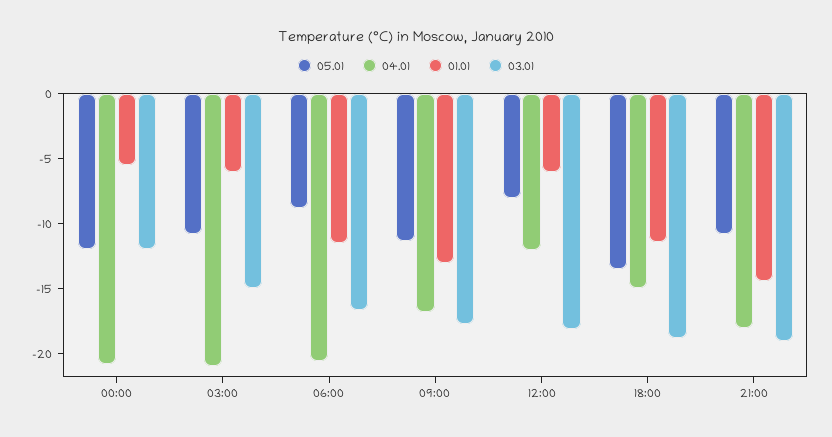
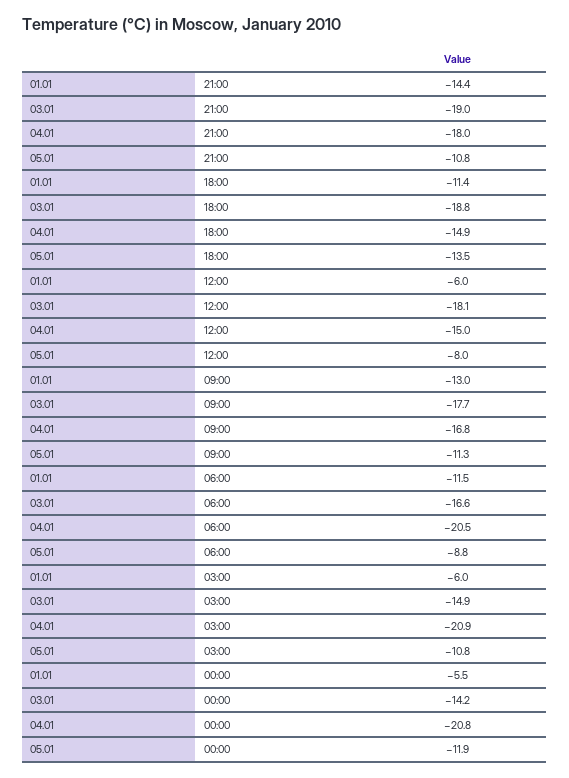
  {
    "05.01": {
      "00:00": -11.9,
      "03:00": -10.8,
      "06:00": -8.8,
      "09:00": -11.3,
      "12:00": -8,
      "18:00": -13.5,
      "21:00": -10.8
    },
    "04.01": {
      "00:00": -20.8,
      "03:00": -20.9,
      "06:00": -20.5,
      "09:00": -16.8,
-     "12:00": -12,
+     "12:00": -15,
      "18:00": -14.9,
      "21:00": -18
    },
    "01.01": {
      "00:00": -5.5,
      "03:00": -6,
      "06:00": -11.5,
      "09:00": -13,
      "12:00": -6,
      "18:00": -11.4,
      "21:00": -14.4
    },
    "03.01": {
-     "00:00": -12,
+     "00:00": -14.2,
      "03:00": -14.9,
      "06:00": -16.6,
      "09:00": -17.7,
      "12:00": -18.1,
      "18:00": -18.8,
      "21:00": -19
    }
  }

